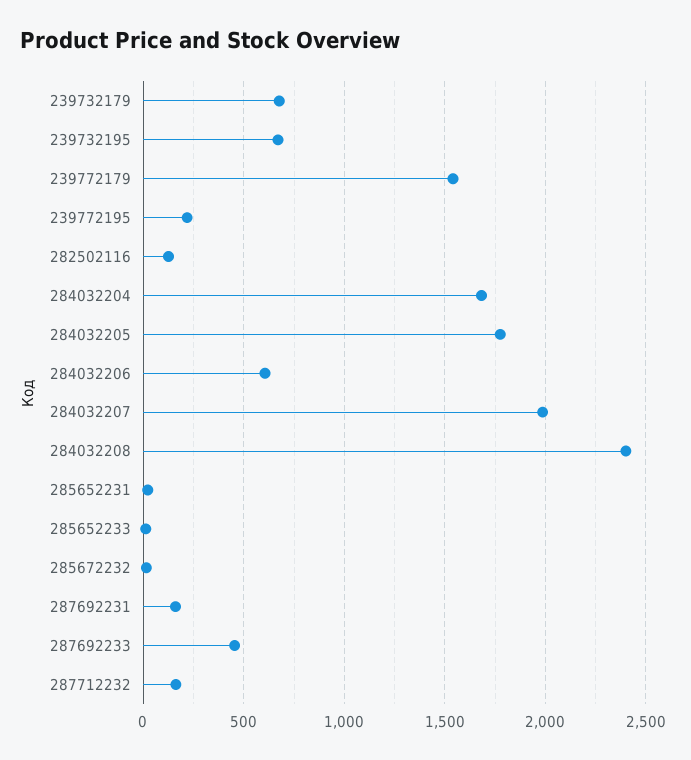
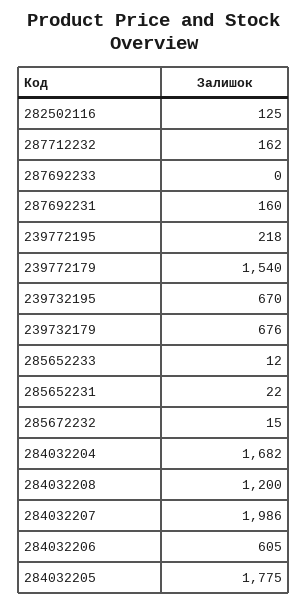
  {
    "239732179": 676,
    "239732195": 670,
    "239772179": 1540,
    "239772195": 218,
    "282502116": 125,
    "284032204": 1682,
    "284032205": 1775,
    "284032206": 605,
    "284032207": 1986,
-   "284032208": 2400,
+   "284032208": 1200,
    "285652231": 22,
    "285652233": 12,
    "285672232": 15,
    "287692231": 160,
-   "287692233": 450,
+   "287692233": 0,
    "287712232": 162
  }

